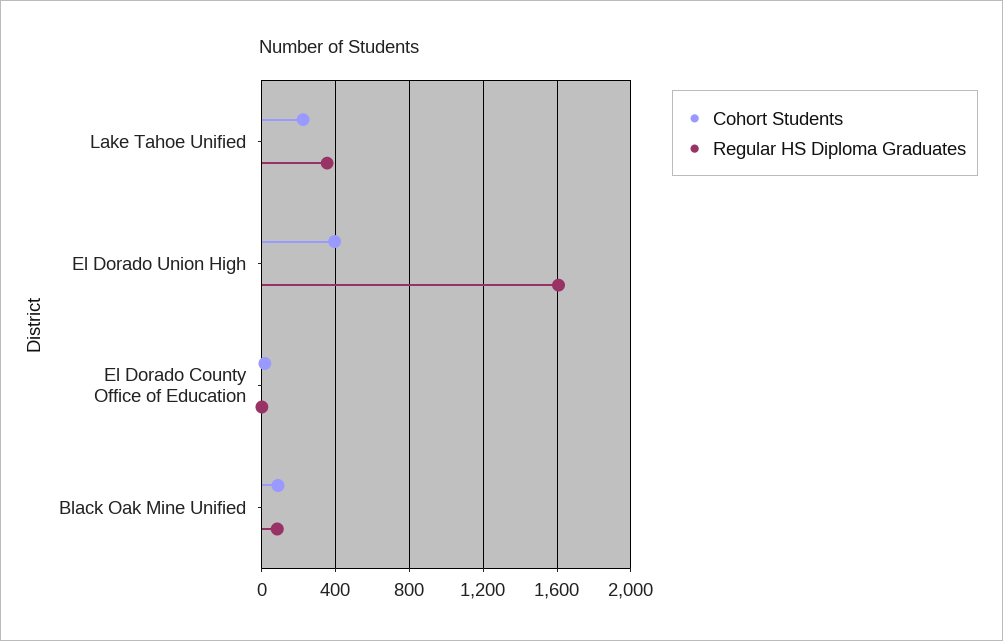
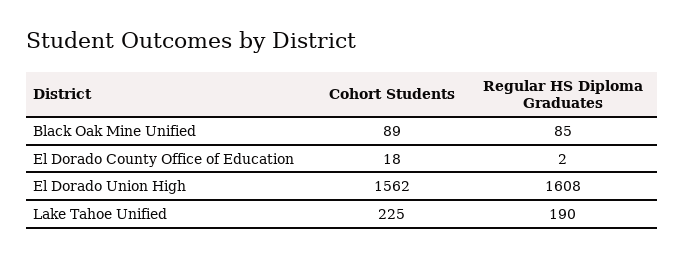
  {
    "Cohort Students": {
      "Lake Tahoe Unified": 225,
-     "El Dorado Union High": 400,
+     "El Dorado Union High": 1562,
      "El Dorado County Office of Education": 18,
      "Black Oak Mine Unified": 89
    },
    "Regular HS Diploma Graduates": {
-     "Lake Tahoe Unified": 350,
+     "Lake Tahoe Unified": 190,
      "El Dorado Union High": 1608,
      "El Dorado County Office of Education": 2,
      "Black Oak Mine Unified": 85
    }
  }

